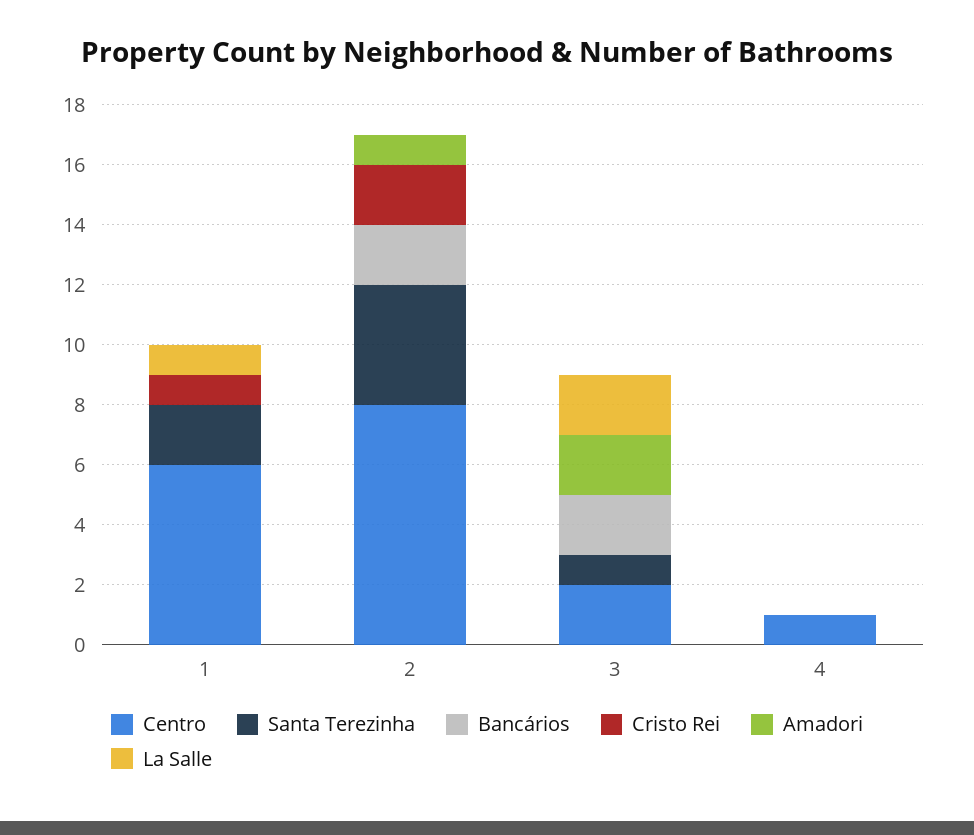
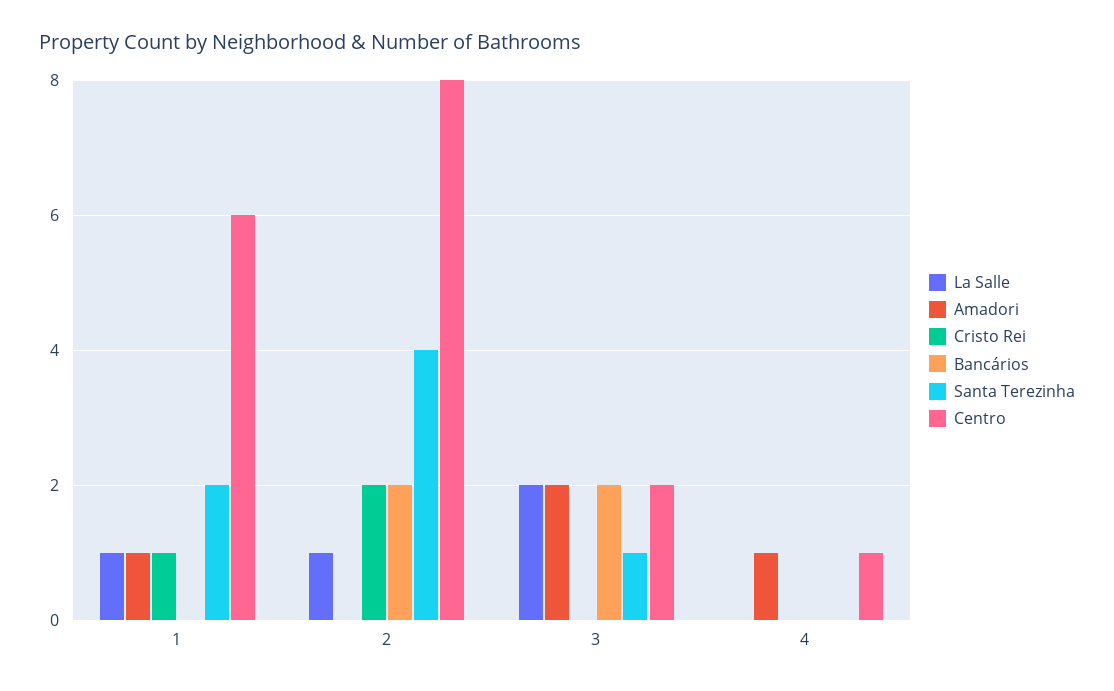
  {
    "Centro": {
      "1": 6,
      "2": 8,
      "3": 2,
      "4": 1
    },
    "Santa Terezinha": {
      "1": 2,
      "2": 4,
      "3": 1,
      "4": 0
    },
    "Bancários": {
      "1": 0,
      "2": 2,
      "3": 2,
      "4": 0
    },
    "Cristo Rei": {
      "1": 1,
      "2": 2,
      "3": 0,
      "4": 0
    },
    "Amadori": {
-     "1": 0,
+     "1": 1,
-     "2": 1,
+     "2": 0,
      "3": 2,
-     "4": 0
+     "4": 1
    },
    "La Salle": {
      "1": 1,
-     "2": 0,
+     "2": 1,
      "3": 2,
      "4": 0
    }
  }

